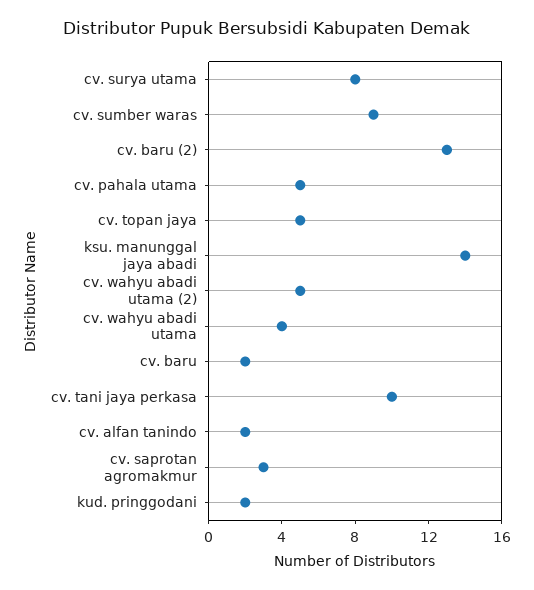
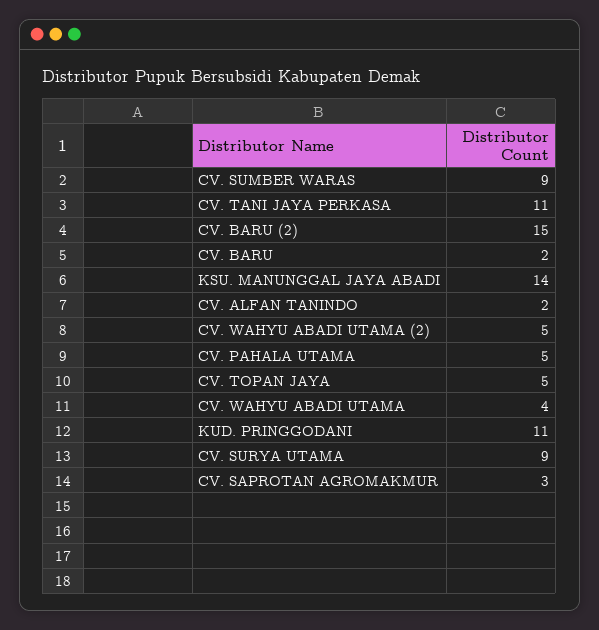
  {
-   "cv. surya utama": 8,
+   "cv. surya utama": 9,
    "cv. sumber waras": 9,
-   "cv. baru (2)": 13,
+   "cv. baru (2)": 15,
    "cv. pahala utama": 5,
    "cv. topan jaya": 5,
    "ksu. manunggal jaya abadi": 14,
    "cv. wahyu abadi utama (2)": 5,
    "cv. wahyu abadi utama": 4,
    "cv. baru": 2,
-   "cv. tani jaya perkasa": 10,
+   "cv. tani jaya perkasa": 11,
    "cv. alfan tanindo": 2,
    "cv. saprotan agromakmur": 3,
-   "kud. pringgodani": 2
+   "kud. pringgodani": 11
  }

